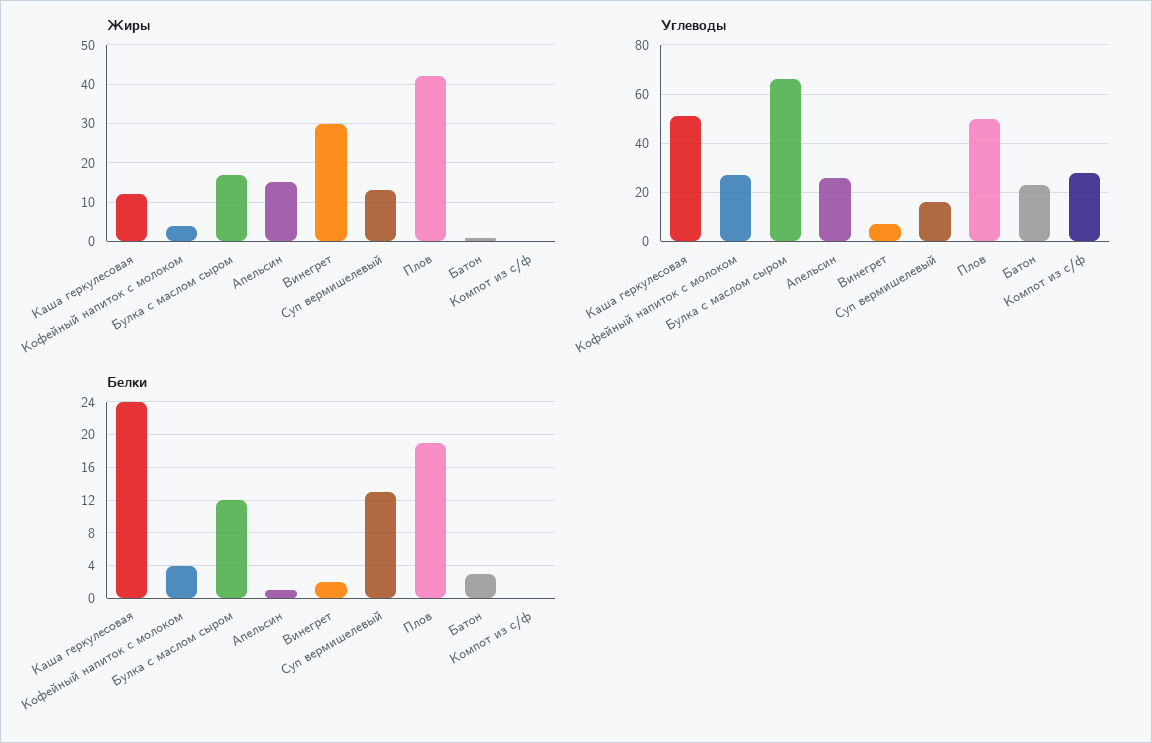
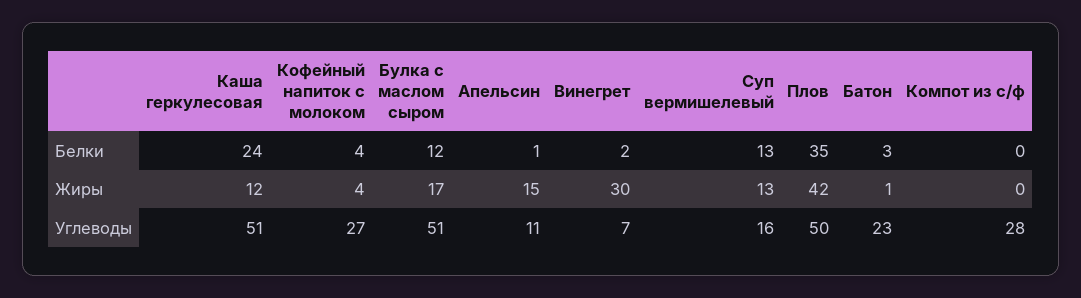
  {
    "Жиры": {
      "Каша геркулесовая": 12,
      "Кофейный напиток с молоком": 4,
      "Булка с маслом сыром": 17,
      "Апельсин": 15,
      "Винегрет": 30,
      "Суп вермишелевый": 13,
      "Плов": 42,
      "Батон": 1,
      "Компот из с/ф": 0
    },
    "Углеводы": {
      "Каша геркулесовая": 51,
      "Кофейный напиток с молоком": 27,
-     "Булка с маслом сыром": 65,
+     "Булка с маслом сыром": 51,
-     "Апельсин": 25,
+     "Апельсин": 11,
      "Винегрет": 7,
      "Суп вермишелевый": 16,
      "Плов": 50,
      "Батон": 23,
      "Компот из с/ф": 28
    },
    "Белки": {
      "Каша геркулесовая": 24,
      "Кофейный напиток с молоком": 4,
      "Булка с маслом сыром": 12,
      "Апельсин": 1,
      "Винегрет": 2,
      "Суп вермишелевый": 13,
-     "Плов": 19,
+     "Плов": 35,
      "Батон": 3,
      "Компот из с/ф": 0
    }
  }

